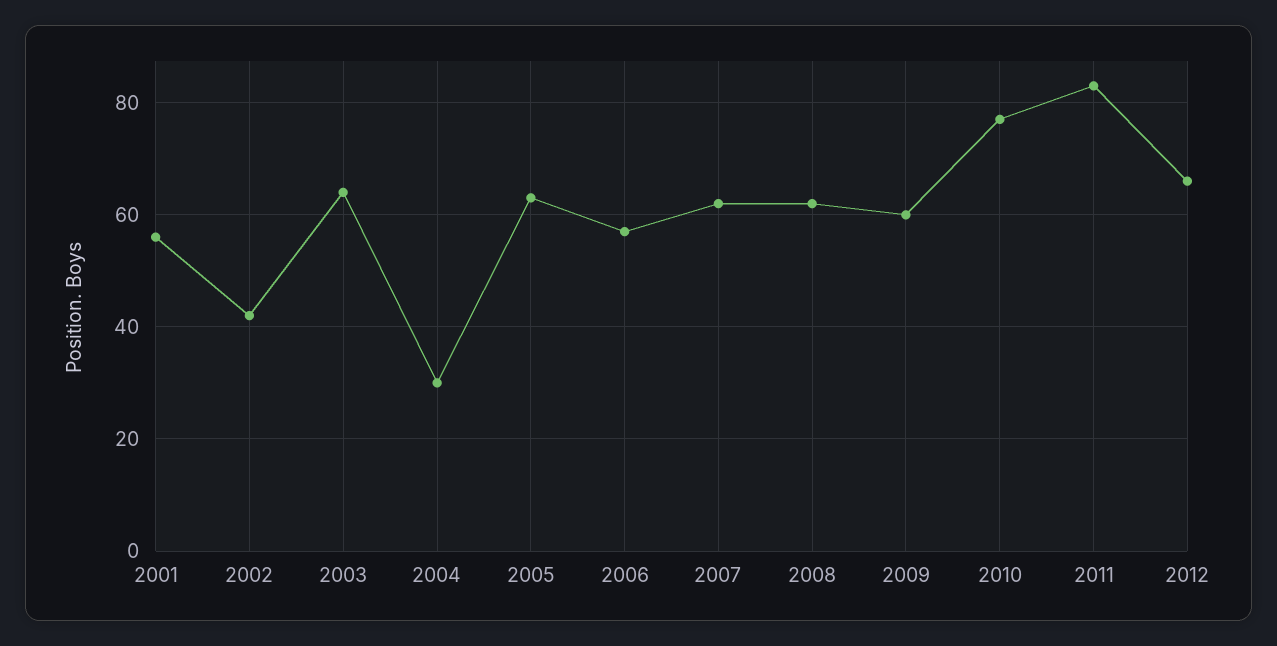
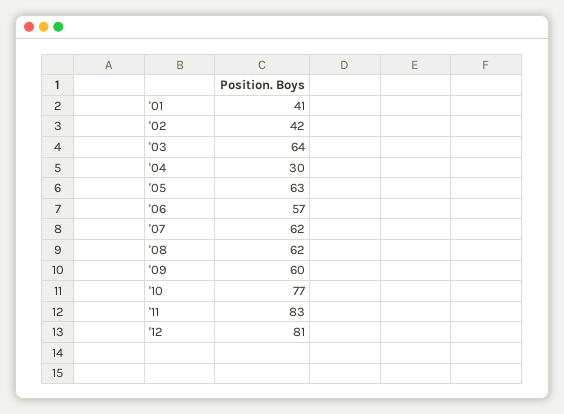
  {
-   "2001": 55,
+   "2001": 41,
    "2002": 42,
    "2003": 64,
    "2004": 30,
    "2005": 63,
    "2006": 57,
    "2007": 62,
    "2008": 62,
    "2009": 60,
    "2010": 77,
    "2011": 83,
-   "2012": 65
+   "2012": 81
  }

